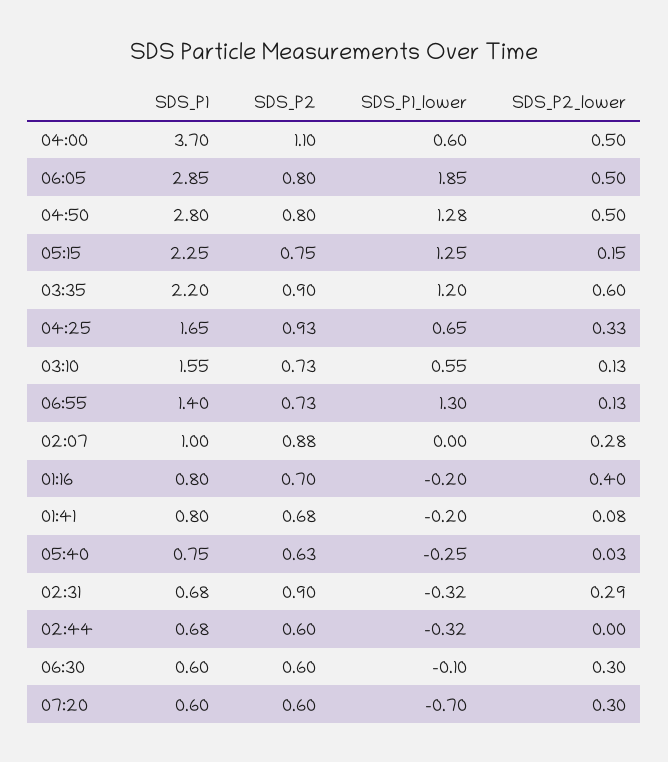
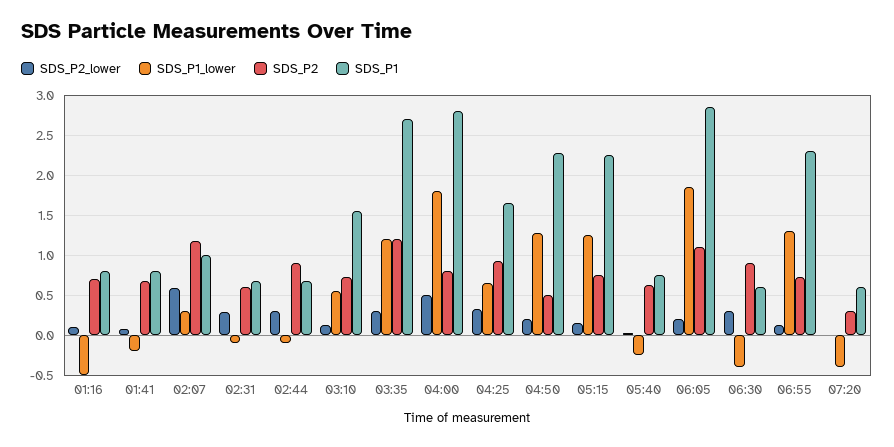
  {
    "SDS_P1": {
-     "04:00": 3.7,
+     "04:00": 2.8,
      "06:05": 2.85,
-     "04:50": 2.8,
+     "04:50": 2.3,
      "05:15": 2.25,
-     "03:35": 2.2,
+     "03:35": 2.7,
      "04:25": 1.65,
      "03:10": 1.55,
-     "06:55": 1.4,
+     "06:55": 2.3,
      "02:07": 1,
      "01:16": 0.8,
      "01:41": 0.8,
      "05:40": 0.75,
      "02:31": 0.68,
      "02:44": 0.68,
      "06:30": 0.6,
      "07:20": 0.6
    },
    "SDS_P2": {
-     "04:00": 1.1,
+     "04:00": 0.8,
-     "06:05": 0.8,
+     "06:05": 1.1,
-     "04:50": 0.8,
+     "04:50": 0.5,
      "05:15": 0.75,
-     "03:35": 0.9,
+     "03:35": 1.2,
      "04:25": 0.93,
      "03:10": 0.73,
      "06:55": 0.73,
-     "02:07": 0.88,
+     "02:07": 1.2,
      "01:16": 0.7,
      "01:41": 0.68,
      "05:40": 0.63,
-     "02:31": 0.9,
+     "02:31": 0.6,
-     "02:44": 0.6,
+     "02:44": 0.9,
-     "06:30": 0.6,
+     "06:30": 0.9,
-     "07:20": 0.6
+     "07:20": 0.3
    },
    "SDS_P1_lower": {
-     "04:00": 0.6,
+     "04:00": 1.8,
      "06:05": 1.85,
      "04:50": 1.28,
      "05:15": 1.25,
      "03:35": 1.2,
      "04:25": 0.65,
      "03:10": 0.55,
      "06:55": 1.3,
-     "02:07": 0,
+     "02:07": 0.3,
-     "01:16": -0.2,
+     "01:16": -0.5,
      "01:41": -0.2,
      "05:40": -0.25,
-     "02:31": -0.32,
+     "02:31": -0.1,
-     "02:44": -0.32,
+     "02:44": -0.1,
-     "06:30": -0.1,
+     "06:30": -0.4,
-     "07:20": -0.7
+     "07:20": -0.4
    },
    "SDS_P2_lower": {
      "04:00": 0.5,
-     "06:05": 0.5,
+     "06:05": 0.2,
-     "04:50": 0.5,
+     "04:50": 0.2,
      "05:15": 0.15,
-     "03:35": 0.6,
+     "03:35": 0.3,
      "04:25": 0.33,
      "03:10": 0.13,
      "06:55": 0.13,
-     "02:07": 0.28,
+     "02:07": 0.6,
-     "01:16": 0.4,
+     "01:16": 0.1,
      "01:41": 0.08,
      "05:40": 0.03,
      "02:31": 0.29,
-     "02:44": 0,
+     "02:44": 0.3,
      "06:30": 0.3,
-     "07:20": 0.3
+     "07:20": 0
    }
  }

